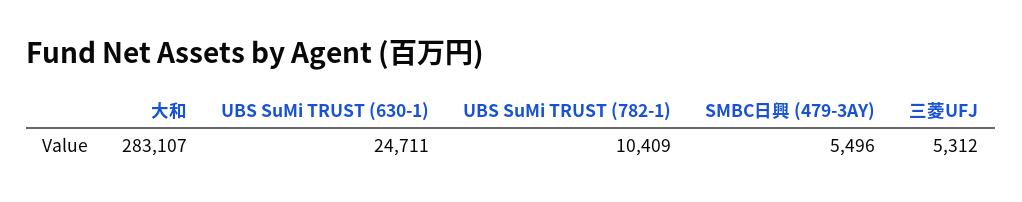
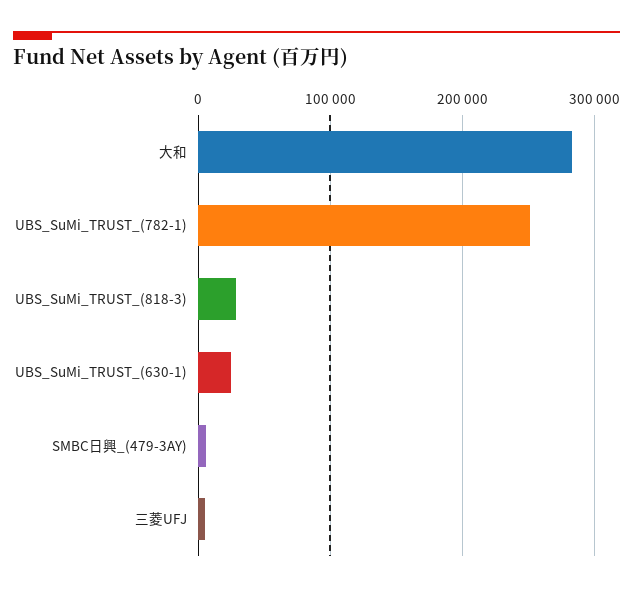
  {
    "大和": 283107,
    "UBS SuMi TRUST (630-1)": 24711,
-   "UBS SuMi TRUST (782-1)": 10409,
+   "UBS SuMi TRUST (782-1)": 250000,
    "SMBC日興 (479-3AY)": 5496,
-   "三菱UFJ": 5312
+   "三菱UFJ": 5312,
+   "UBS_SuMi_TRUST_(818-3)": 30000
  }

